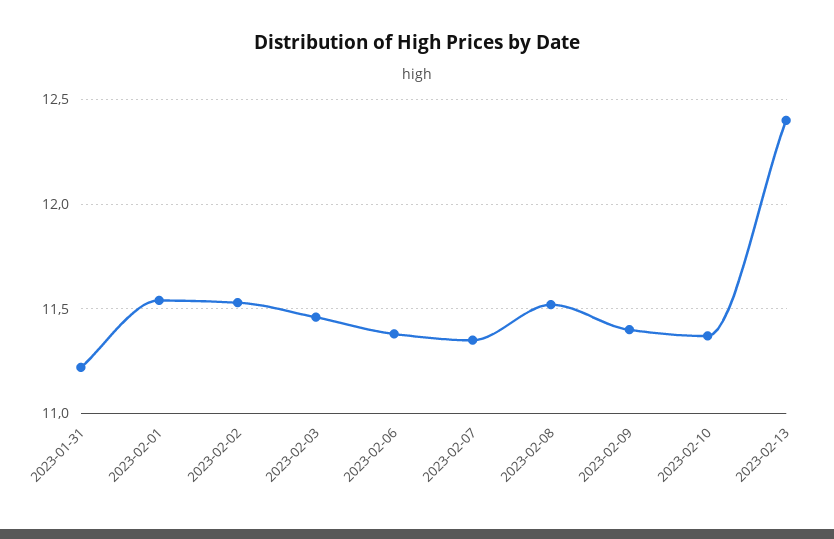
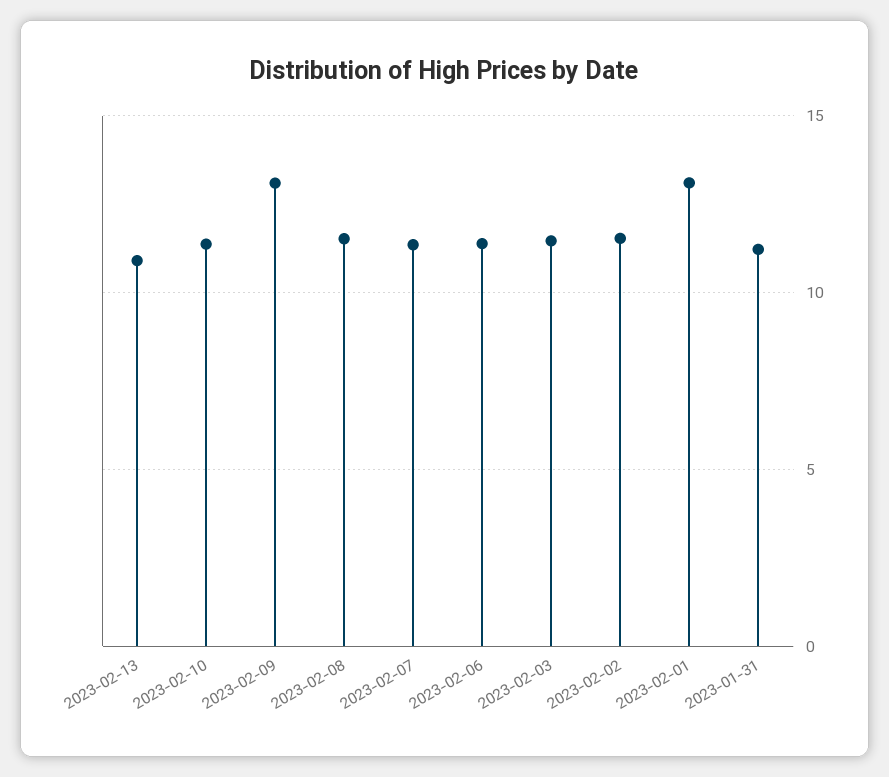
  {
    "2023-01-31": 11.2,
-   "2023-02-01": 11.55,
+   "2023-02-01": 13,
    "2023-02-02": 11.55,
    "2023-02-03": 11.45,
    "2023-02-06": 11.4,
    "2023-02-07": 11.35,
    "2023-02-08": 11.5,
-   "2023-02-09": 11.4,
+   "2023-02-09": 13,
    "2023-02-10": 11.35,
-   "2023-02-13": 12.4
+   "2023-02-13": 11
  }

